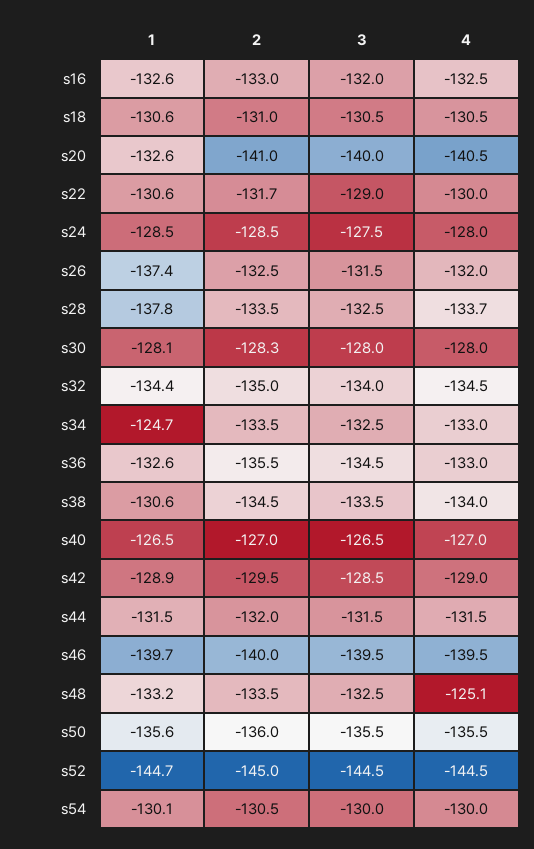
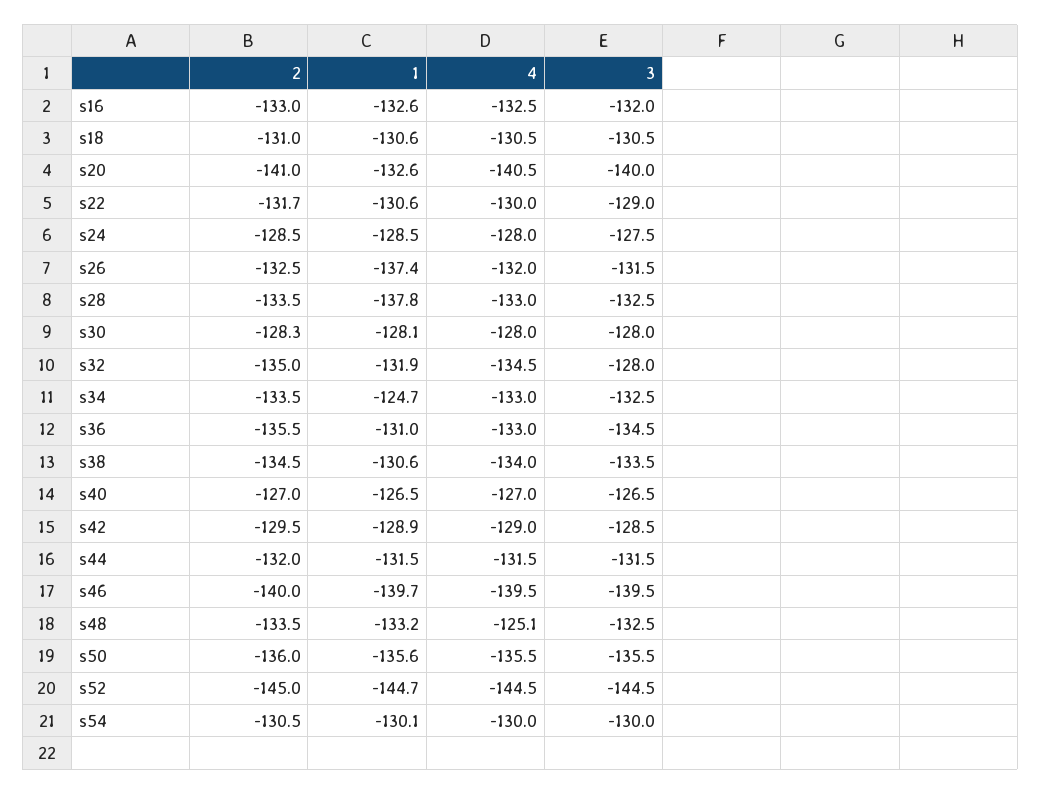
  {
    "1": {
      "s16": -132.6,
      "s18": -130.6,
      "s20": -132.6,
      "s22": -130.6,
      "s24": -128.5,
      "s26": -137.4,
      "s28": -137.8,
      "s30": -128.1,
-     "s32": -134.4,
+     "s32": -131.9,
      "s34": -124.7,
-     "s36": -132.6,
+     "s36": -131,
      "s38": -130.6,
      "s40": -126.5,
      "s42": -128.9,
      "s44": -131.5,
      "s46": -139.7,
      "s48": -133.2,
      "s50": -135.6,
      "s52": -144.7,
      "s54": -130.1
    },
    "2": {
      "s16": -133,
      "s18": -131,
      "s20": -141,
      "s22": -131.7,
      "s24": -128.5,
      "s26": -132.5,
      "s28": -133.5,
      "s30": -128.3,
      "s32": -135,
      "s34": -133.5,
      "s36": -135.5,
      "s38": -134.5,
      "s40": -127,
      "s42": -129.5,
      "s44": -132,
      "s46": -140,
      "s48": -133.5,
      "s50": -136,
      "s52": -145,
      "s54": -130.5
    },
    "3": {
      "s16": -132,
      "s18": -130.5,
      "s20": -140,
      "s22": -129,
      "s24": -127.5,
      "s26": -131.5,
      "s28": -132.5,
      "s30": -128,
-     "s32": -134,
+     "s32": -128,
      "s34": -132.5,
      "s36": -134.5,
      "s38": -133.5,
      "s40": -126.5,
      "s42": -128.5,
      "s44": -131.5,
      "s46": -139.5,
      "s48": -132.5,
      "s50": -135.5,
      "s52": -144.5,
      "s54": -130
    },
    "4": {
      "s16": -132.5,
      "s18": -130.5,
      "s20": -140.5,
      "s22": -130,
      "s24": -128,
      "s26": -132,
-     "s28": -133.7,
+     "s28": -133,
      "s30": -128,
      "s32": -134.5,
      "s34": -133,
      "s36": -133,
      "s38": -134,
      "s40": -127,
      "s42": -129,
      "s44": -131.5,
      "s46": -139.5,
      "s48": -125.1,
      "s50": -135.5,
      "s52": -144.5,
      "s54": -130
    }
  }

